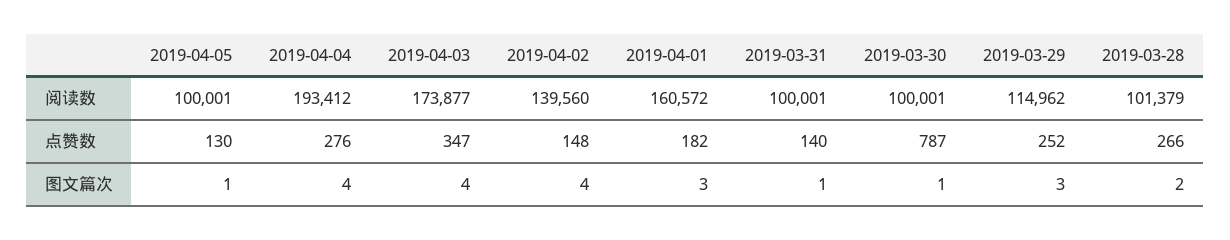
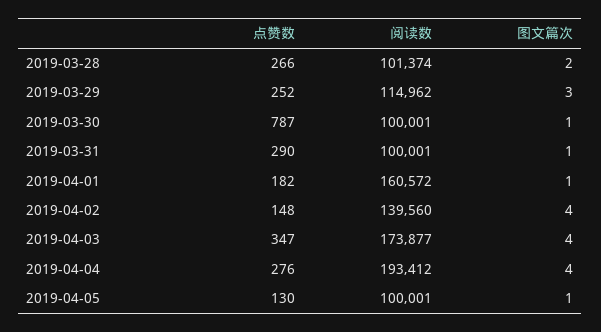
  {
    "2019-04-05": {
      "阅读数": 100001,
      "点赞数": 130,
      "图文篇次": 1
    },
    "2019-04-04": {
      "阅读数": 193412,
      "点赞数": 276,
      "图文篇次": 4
    },
    "2019-04-03": {
      "阅读数": 173877,
      "点赞数": 347,
      "图文篇次": 4
    },
    "2019-04-02": {
      "阅读数": 139560,
      "点赞数": 148,
      "图文篇次": 4
    },
    "2019-04-01": {
      "阅读数": 160572,
      "点赞数": 182,
-     "图文篇次": 3
+     "图文篇次": 1
    },
    "2019-03-31": {
      "阅读数": 100001,
-     "点赞数": 140,
+     "点赞数": 290,
      "图文篇次": 1
    },
    "2019-03-30": {
      "阅读数": 100001,
      "点赞数": 787,
      "图文篇次": 1
    },
    "2019-03-29": {
      "阅读数": 114962,
      "点赞数": 252,
      "图文篇次": 3
    },
    "2019-03-28": {
-     "阅读数": 101379,
+     "阅读数": 101374,
      "点赞数": 266,
      "图文篇次": 2
    }
  }

